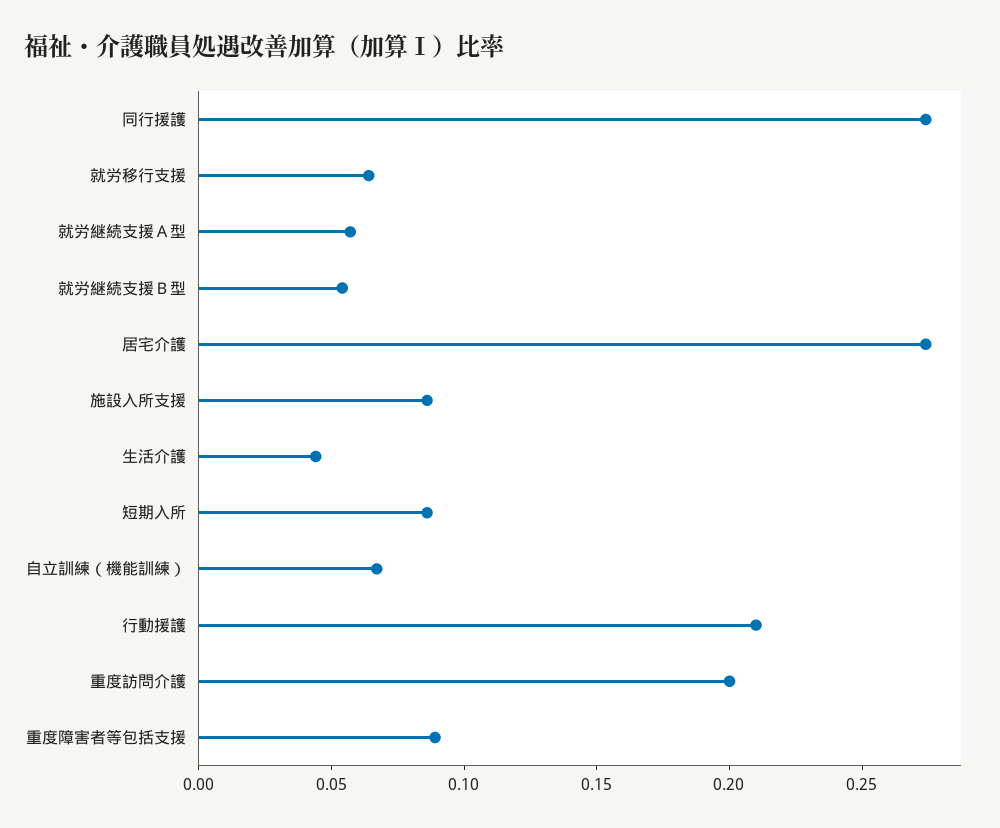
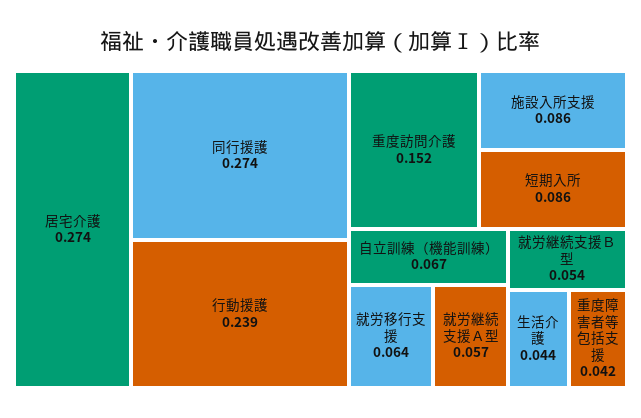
  {
    "同行援護": 0.274,
    "就労移行支援": 0.064,
    "就労継続支援Ａ型": 0.057,
    "就労継続支援Ｂ型": 0.054,
    "居宅介護": 0.274,
    "施設入所支援": 0.086,
    "生活介護": 0.044,
    "短期入所": 0.086,
    "自立訓練（機能訓練）": 0.067,
-   "行動援護": 0.21,
+   "行動援護": 0.239,
-   "重度訪問介護": 0.2,
+   "重度訪問介護": 0.152,
-   "重度障害者等包括支援": 0.09
+   "重度障害者等包括支援": 0.042
  }

